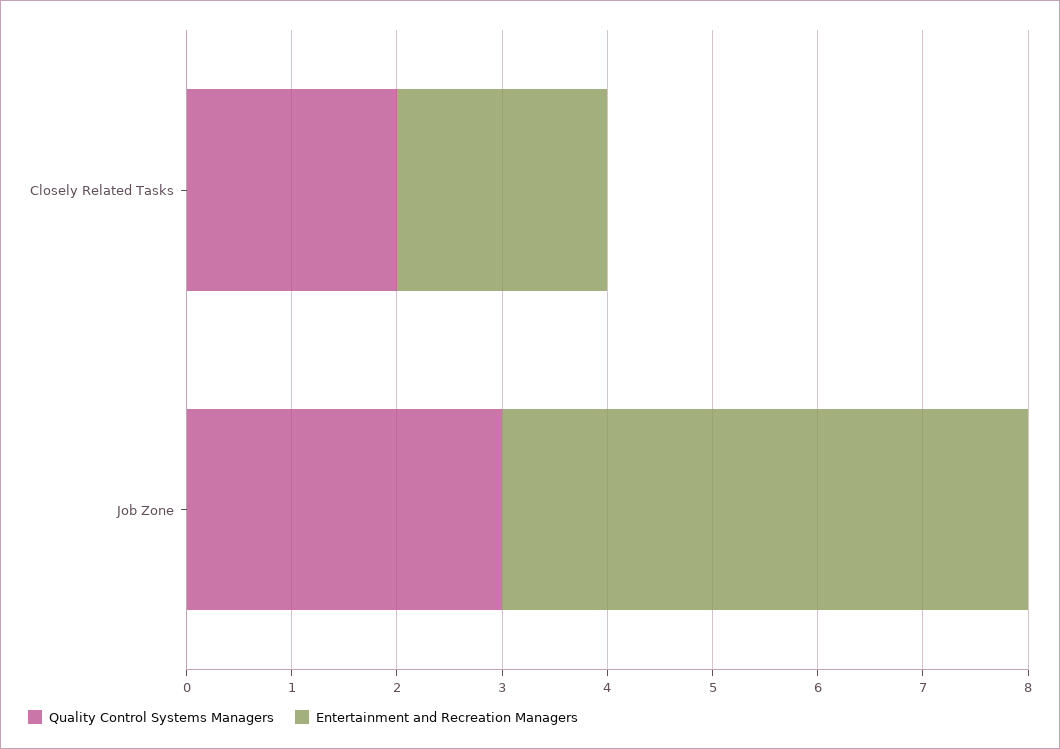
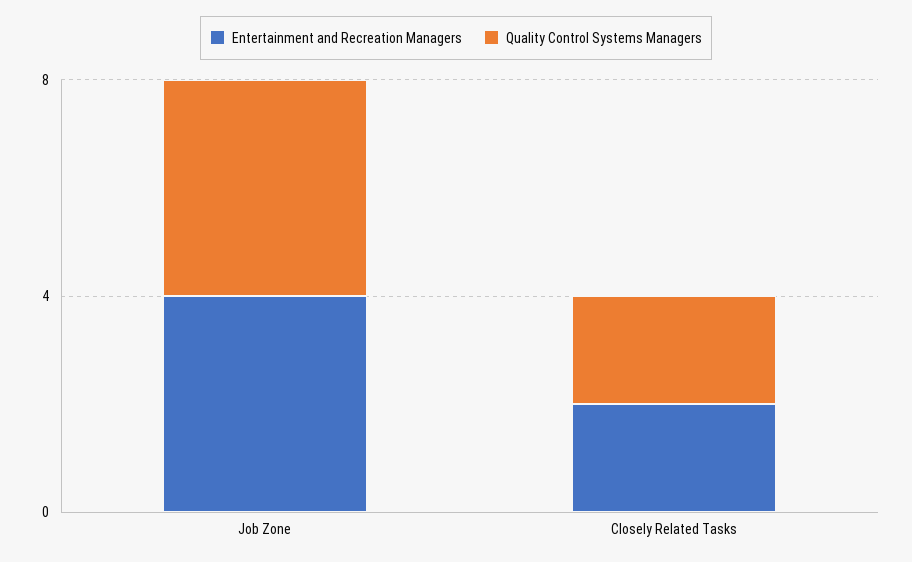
  {
    "Quality Control Systems Managers": {
      "Closely Related Tasks": 2,
-     "Job Zone": 3
+     "Job Zone": 4
    },
    "Entertainment and Recreation Managers": {
      "Closely Related Tasks": 2,
-     "Job Zone": 5
+     "Job Zone": 4
    }
  }

